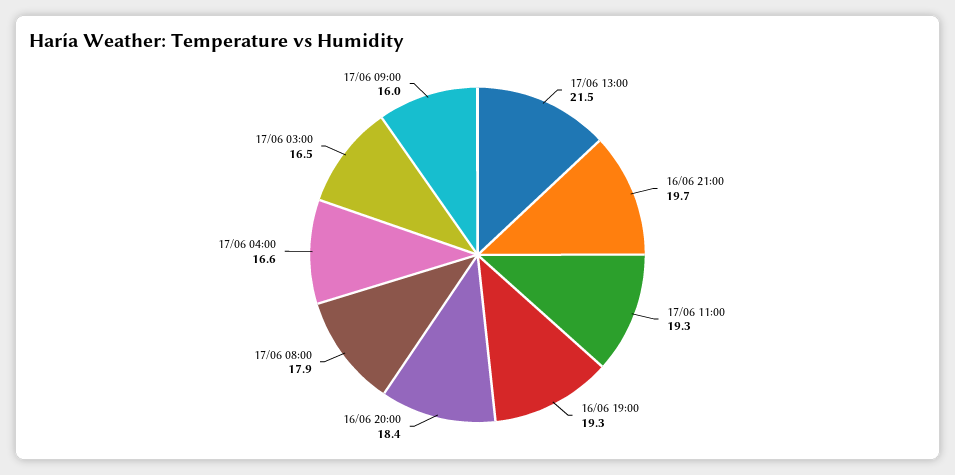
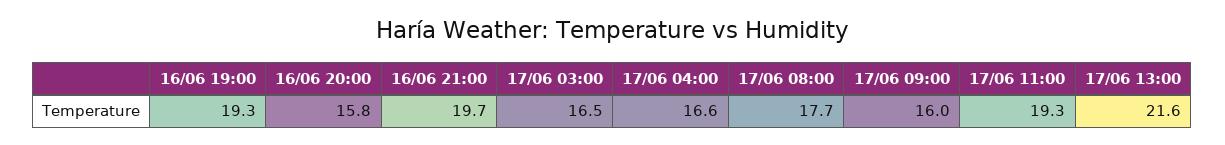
  {
-   "17/06 13:00": 21.5,
+   "17/06 13:00": 21.6,
    "16/06 21:00": 19.7,
    "17/06 11:00": 19.3,
    "16/06 19:00": 19.3,
-   "16/06 20:00": 18.4,
+   "16/06 20:00": 15.8,
-   "17/06 08:00": 17.9,
+   "17/06 08:00": 17.7,
    "17/06 04:00": 16.6,
    "17/06 03:00": 16.5,
    "17/06 09:00": 16
  }

